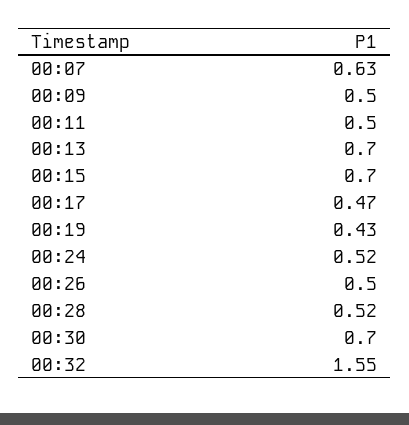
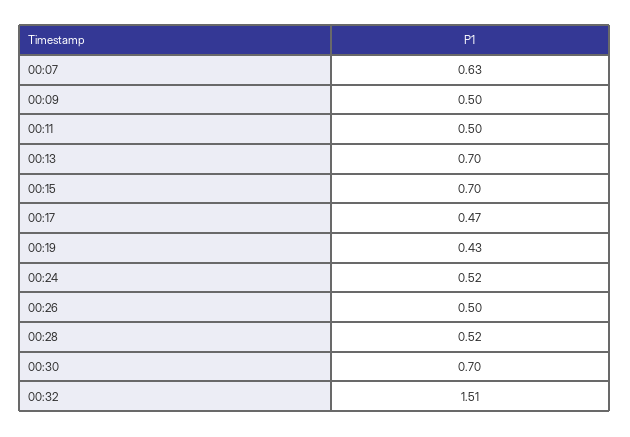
  {
    "00:07": 0.63,
    "00:09": 0.5,
    "00:11": 0.5,
    "00:13": 0.7,
    "00:15": 0.7,
    "00:17": 0.47,
    "00:19": 0.43,
    "00:24": 0.52,
    "00:26": 0.5,
    "00:28": 0.52,
    "00:30": 0.7,
-   "00:32": 1.55
+   "00:32": 1.51
  }

